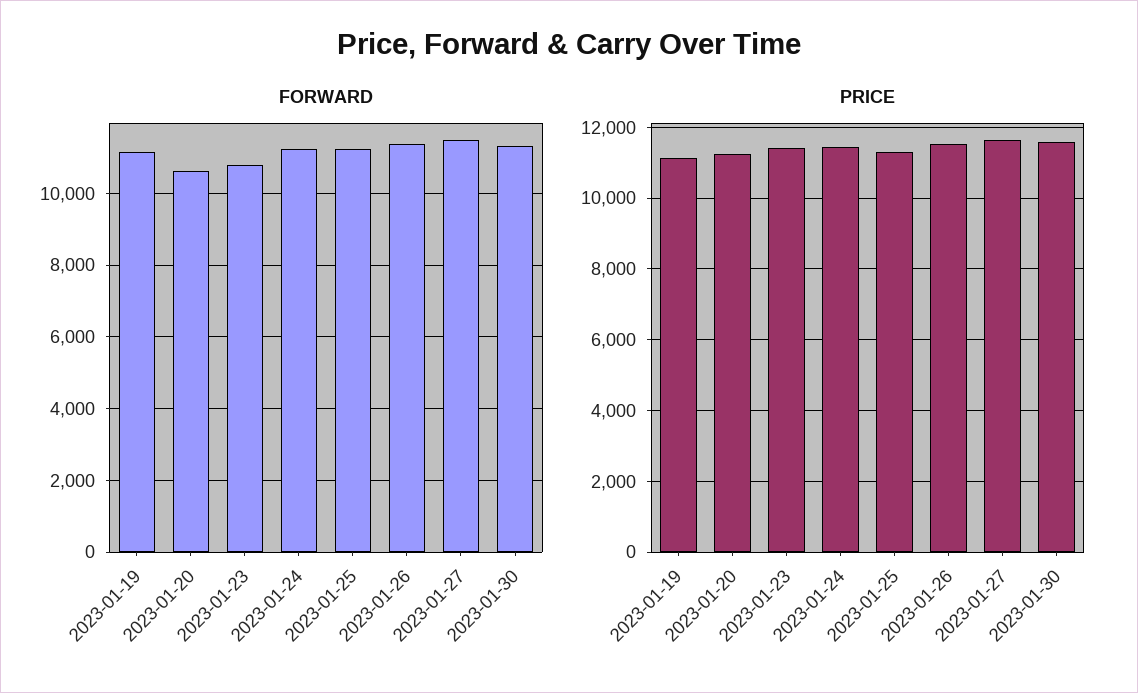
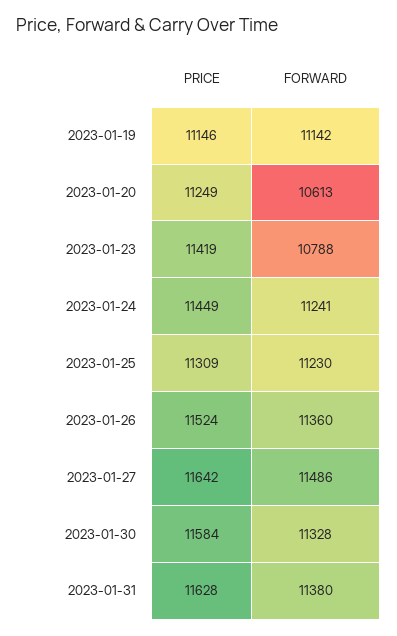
  {
    "FORWARD": {
      "2023-01-19": 11142,
      "2023-01-20": 10613,
      "2023-01-23": 10788,
      "2023-01-24": 11241,
      "2023-01-25": 11230,
      "2023-01-26": 11360,
      "2023-01-27": 11486,
-     "2023-01-30": 11328
+     "2023-01-30": 11328,
+     "2023-01-31": 11380
    },
    "PRICE": {
      "2023-01-19": 11146,
      "2023-01-20": 11249,
      "2023-01-23": 11419,
      "2023-01-24": 11449,
      "2023-01-25": 11309,
      "2023-01-26": 11524,
      "2023-01-27": 11642,
-     "2023-01-30": 11584
+     "2023-01-30": 11584,
+     "2023-01-31": 11628
    }
  }

